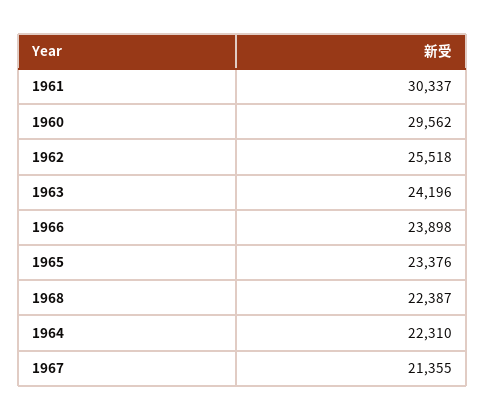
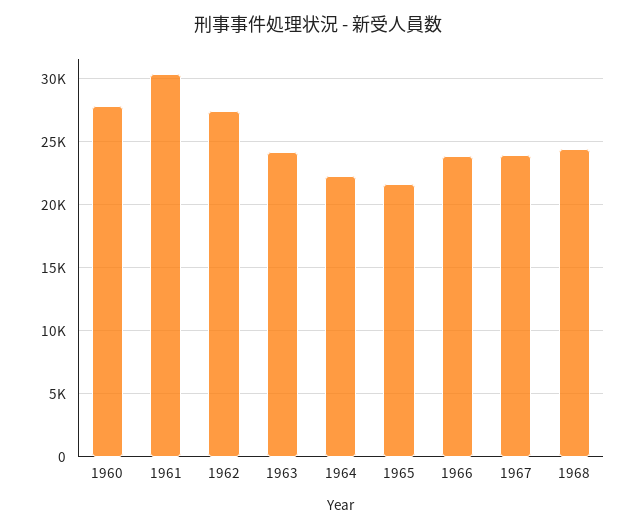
  {
    "1961": 30337,
-   "1960": 29562,
+   "1960": 28000,
-   "1962": 25518,
+   "1962": 27500,
    "1963": 24196,
    "1966": 23898,
-   "1965": 23376,
+   "1965": 21500,
-   "1968": 22387,
+   "1968": 24500,
    "1964": 22310,
-   "1967": 21355
+   "1967": 24000
  }

